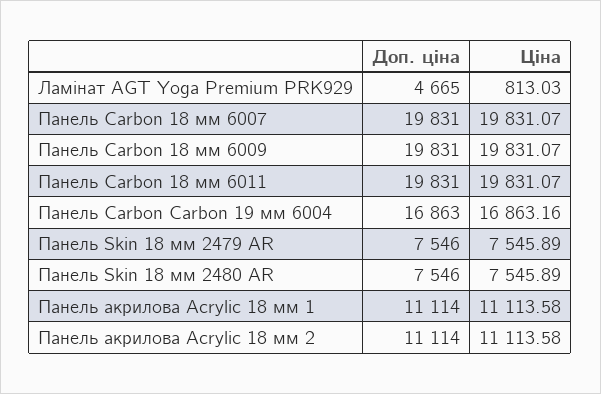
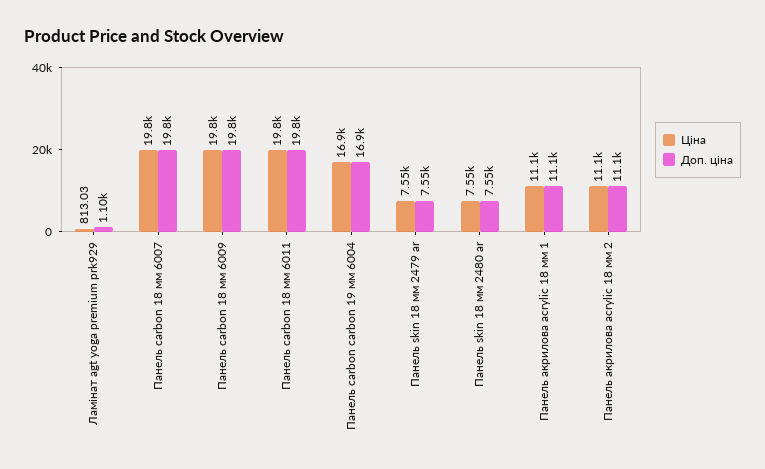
  {
    "Доп. ціна": {
-     "Ламінат AGT Yoga Premium PRK929": 4665,
+     "Ламінат AGT Yoga Premium PRK929": 1100,
      "Панель Carbon 18 мм 6007": 19831,
      "Панель Carbon 18 мм 6009": 19831,
      "Панель Carbon 18 мм 6011": 19831,
      "Панель Carbon Carbon 19 мм 6004": 16863,
      "Панель Skin 18 мм 2479 AR": 7546,
      "Панель Skin 18 мм 2480 AR": 7546,
      "Панель акрилова Acrylic 18 мм 1": 11114,
      "Панель акрилова Acrylic 18 мм 2": 11114
    },
    "Ціна": {
      "Ламінат AGT Yoga Premium PRK929": 813.03,
      "Панель Carbon 18 мм 6007": 19831.07,
      "Панель Carbon 18 мм 6009": 19831.07,
      "Панель Carbon 18 мм 6011": 19831.07,
      "Панель Carbon Carbon 19 мм 6004": 16863.16,
      "Панель Skin 18 мм 2479 AR": 7545.89,
      "Панель Skin 18 мм 2480 AR": 7545.89,
      "Панель акрилова Acrylic 18 мм 1": 11113.58,
      "Панель акрилова Acrylic 18 мм 2": 11113.58
    }
  }

